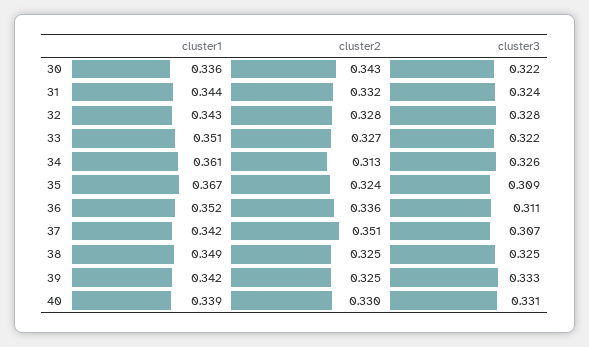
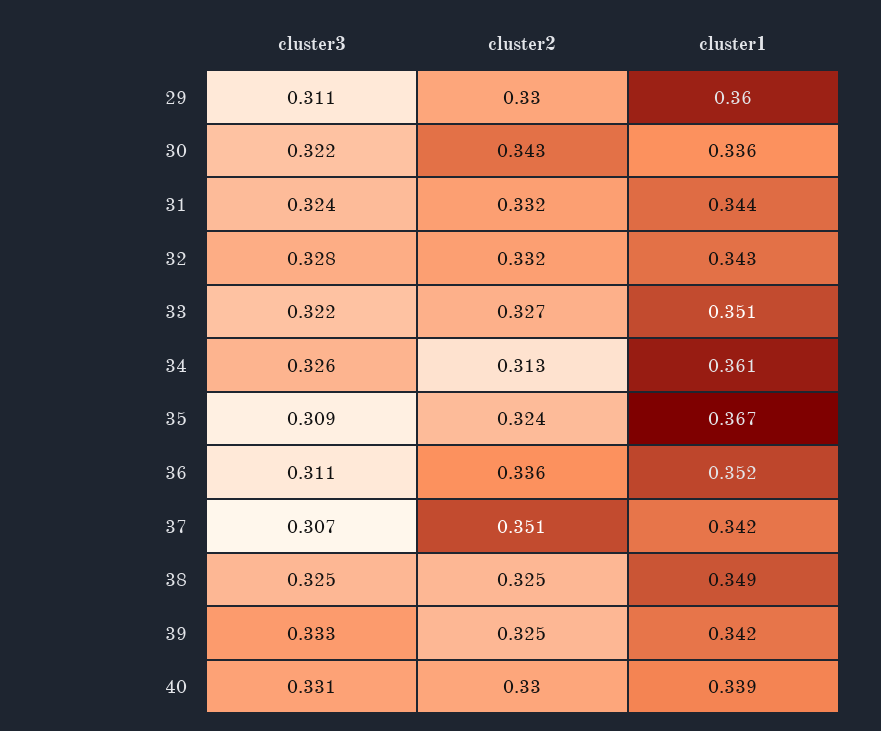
  {
    "cluster1": {
      "30": 0.336,
      "31": 0.344,
      "32": 0.343,
      "33": 0.351,
      "34": 0.361,
      "35": 0.367,
      "36": 0.352,
      "37": 0.342,
      "38": 0.349,
      "39": 0.342,
-     "40": 0.339
+     "40": 0.339,
+     "29": 0.36
    },
    "cluster2": {
      "30": 0.343,
      "31": 0.332,
-     "32": 0.328,
+     "32": 0.332,
      "33": 0.327,
      "34": 0.313,
      "35": 0.324,
      "36": 0.336,
      "37": 0.351,
      "38": 0.325,
      "39": 0.325,
-     "40": 0.33
+     "40": 0.33,
+     "29": 0.33
    },
    "cluster3": {
      "30": 0.322,
      "31": 0.324,
      "32": 0.328,
      "33": 0.322,
      "34": 0.326,
      "35": 0.309,
      "36": 0.311,
      "37": 0.307,
      "38": 0.325,
      "39": 0.333,
-     "40": 0.331
+     "40": 0.331,
+     "29": 0.311
    }
  }

